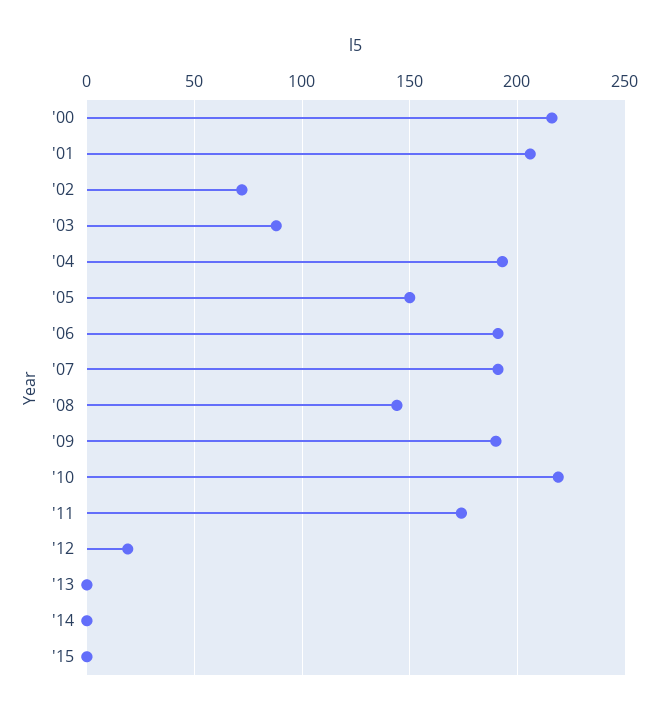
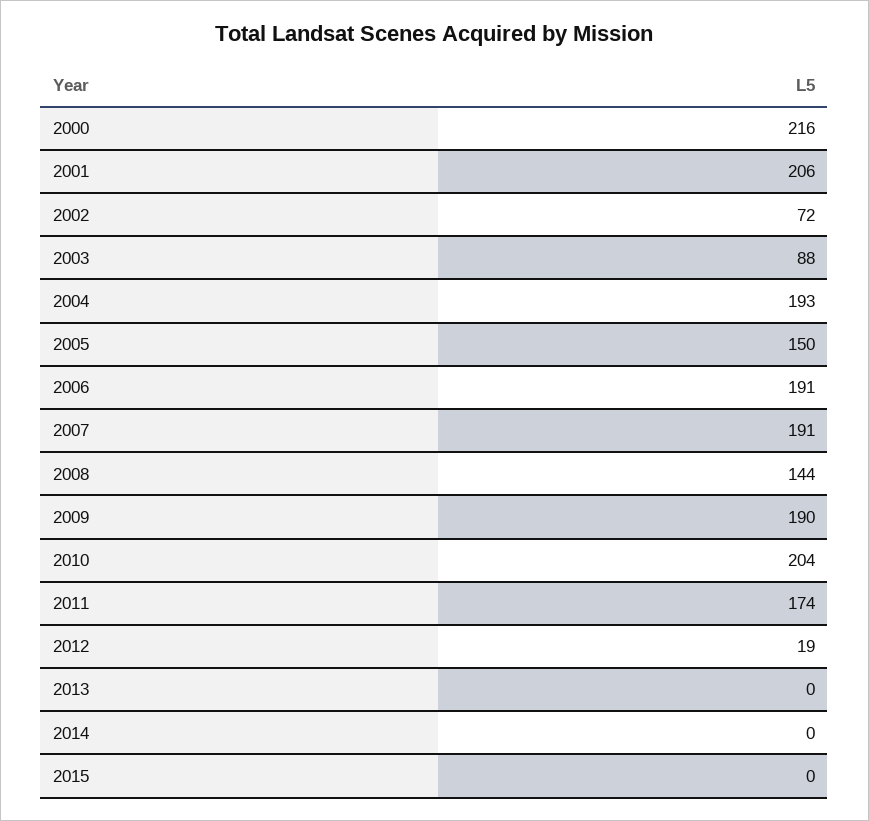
  {
    "'00": 216,
    "'01": 206,
    "'02": 72,
    "'03": 88,
    "'04": 193,
    "'05": 150,
    "'06": 191,
    "'07": 191,
    "'08": 144,
    "'09": 190,
-   "'10": 220,
+   "'10": 204,
    "'11": 174,
    "'12": 19,
    "'13": 0,
    "'14": 0,
    "'15": 0
  }

